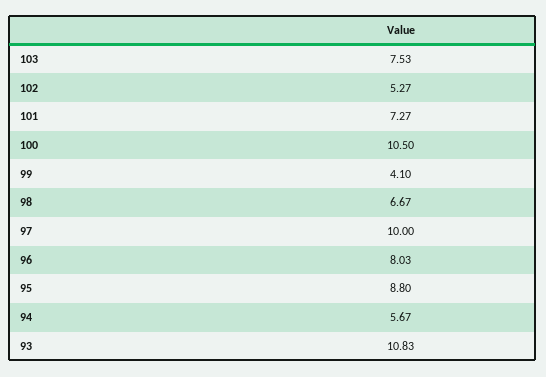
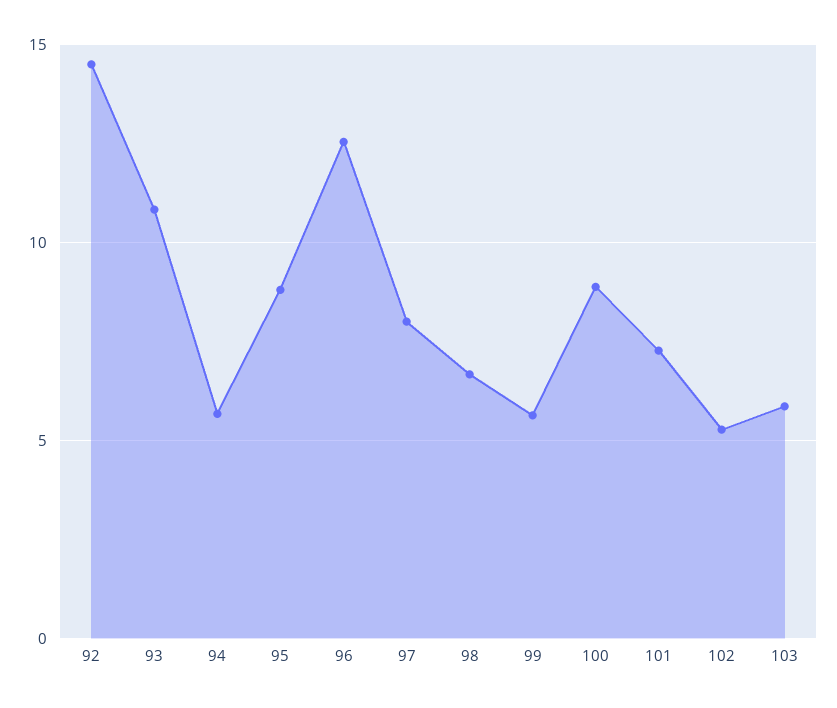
  {
-   "103": 7.53,
+   "103": 6,
    "102": 5.27,
    "101": 7.27,
-   "100": 10.5,
+   "100": 9,
-   "99": 4.1,
+   "99": 5.5,
    "98": 6.67,
-   "97": 10,
+   "97": 8,
-   "96": 8.03,
+   "96": 12.5,
    "95": 8.8,
    "94": 5.67,
-   "93": 10.83
+   "93": 10.83,
+   "92": 14.5
  }

